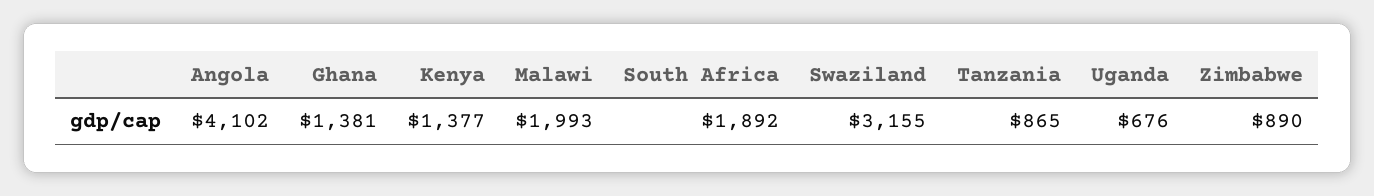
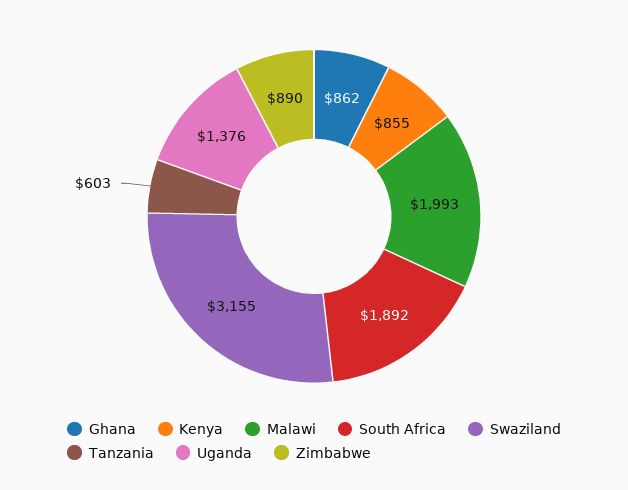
  {
-   "Angola": 4102,
-   "Ghana": 1381,
+   "Ghana": 862,
-   "Kenya": 1377,
+   "Kenya": 855,
    "Malawi": 1993,
    "South Africa": 1892,
    "Swaziland": 3155,
-   "Tanzania": 865,
+   "Tanzania": 603,
-   "Uganda": 676,
+   "Uganda": 1376,
    "Zimbabwe": 890
  }

